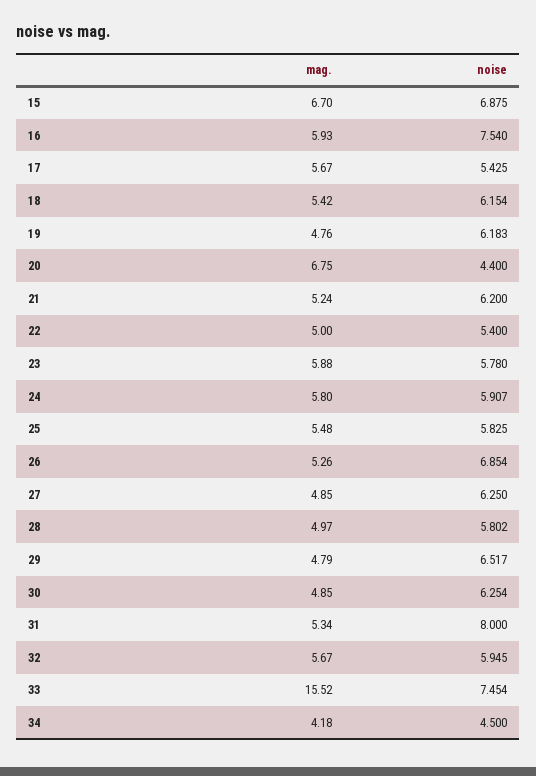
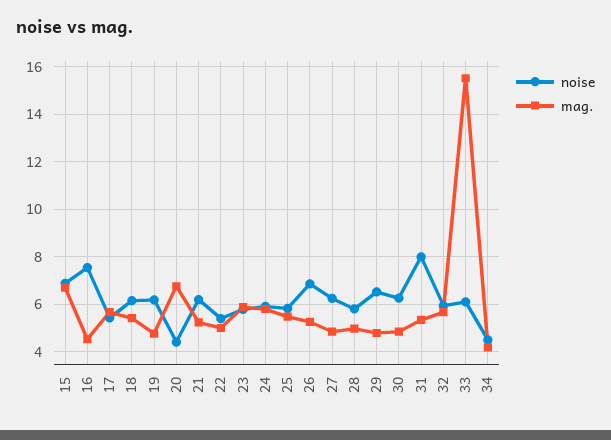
  {
    "mag.": {
      "15": 6.7,
-     "16": 5.93,
+     "16": 4.5,
      "17": 5.67,
      "18": 5.42,
      "19": 4.76,
      "20": 6.75,
      "21": 5.24,
      "22": 5,
      "23": 5.88,
      "24": 5.8,
      "25": 5.48,
      "26": 5.26,
      "27": 4.85,
      "28": 4.97,
      "29": 4.79,
      "30": 4.85,
      "31": 5.34,
      "32": 5.67,
      "33": 15.52,
      "34": 4.18
    },
    "noise": {
      "15": 6.875,
      "16": 7.54,
      "17": 5.425,
      "18": 6.154,
      "19": 6.183,
      "20": 4.4,
      "21": 6.2,
      "22": 5.4,
      "23": 5.78,
      "24": 5.907,
      "25": 5.825,
      "26": 6.854,
      "27": 6.25,
      "28": 5.802,
      "29": 6.517,
      "30": 6.254,
      "31": 8,
      "32": 5.945,
-     "33": 7.454,
+     "33": 6,
      "34": 4.5
    }
  }

